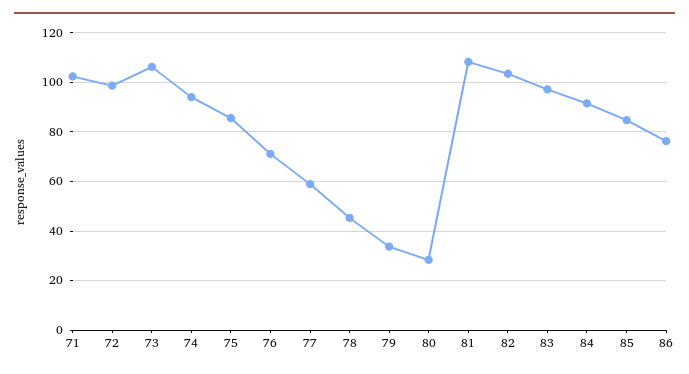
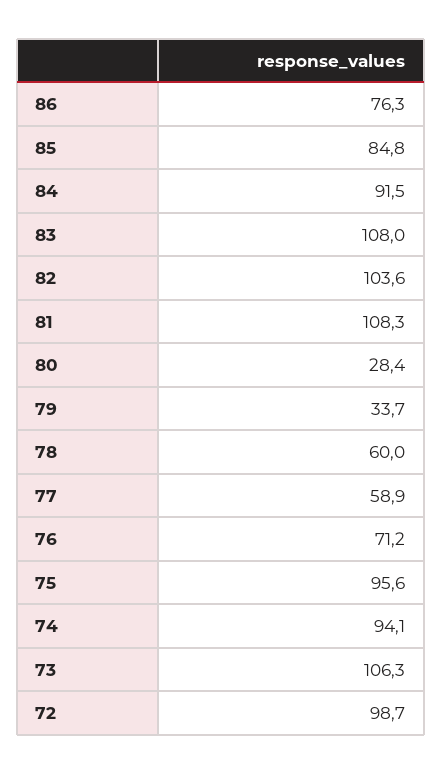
  {
-   "71": 102.5,
    "72": 98.7,
    "73": 106.3,
    "74": 94.1,
-   "75": 85,
+   "75": 95.6,
    "76": 71.2,
    "77": 58.9,
-   "78": 45,
+   "78": 60,
    "79": 33.7,
    "80": 28.4,
    "81": 108.3,
    "82": 103.6,
-   "83": 97.5,
+   "83": 108,
    "84": 91.5,
    "85": 84.8,
    "86": 76.3
  }

